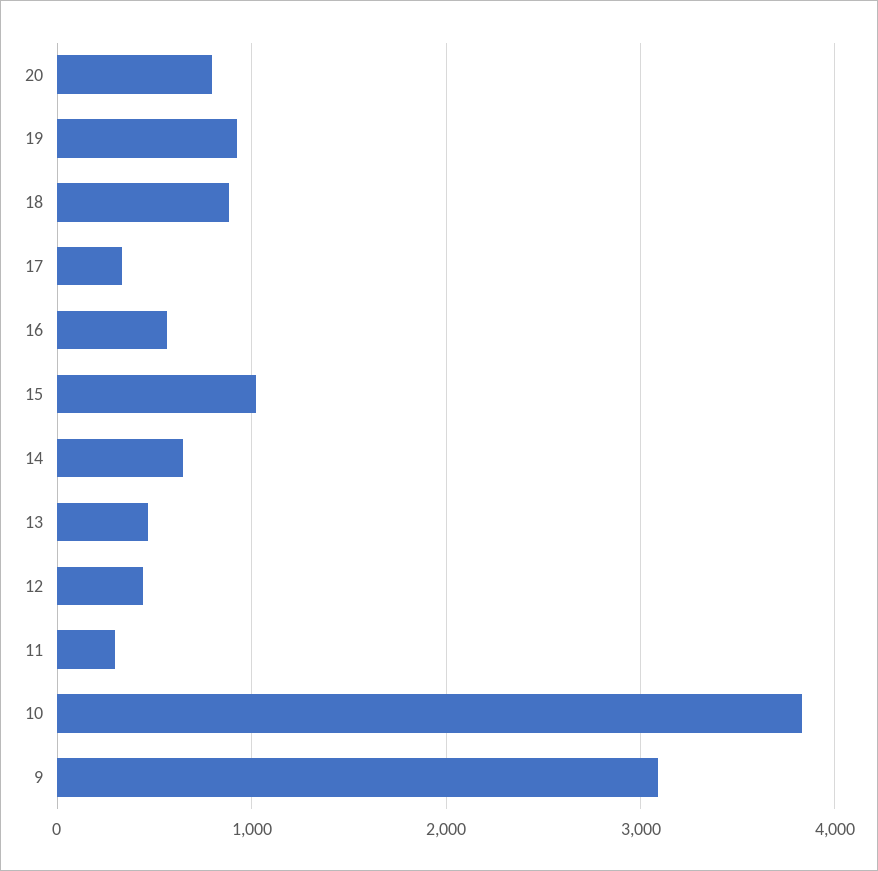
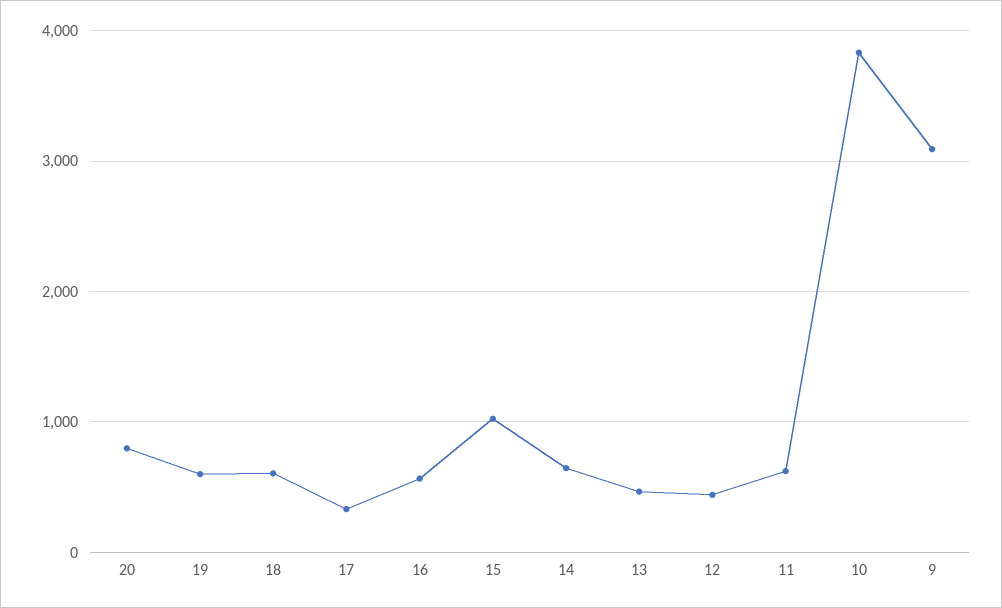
  {
    "20": 800,
-   "19": 900,
+   "19": 600,
-   "18": 900,
+   "18": 600,
    "17": 300,
    "16": 600,
    "15": 1000,
    "14": 600,
    "13": 500,
    "12": 400,
-   "11": 300,
+   "11": 600,
    "10": 3800,
    "9": 3100
  }

